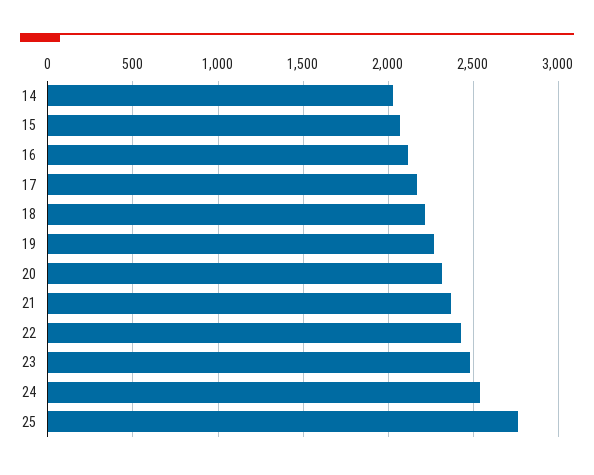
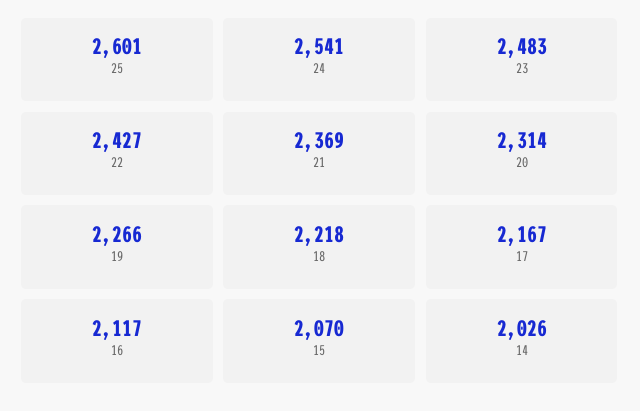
  {
    "14": 2026,
    "15": 2070,
    "16": 2117,
    "17": 2167,
    "18": 2218,
    "19": 2266,
    "20": 2314,
    "21": 2369,
    "22": 2427,
    "23": 2483,
    "24": 2541,
-   "25": 2750
+   "25": 2601
  }

